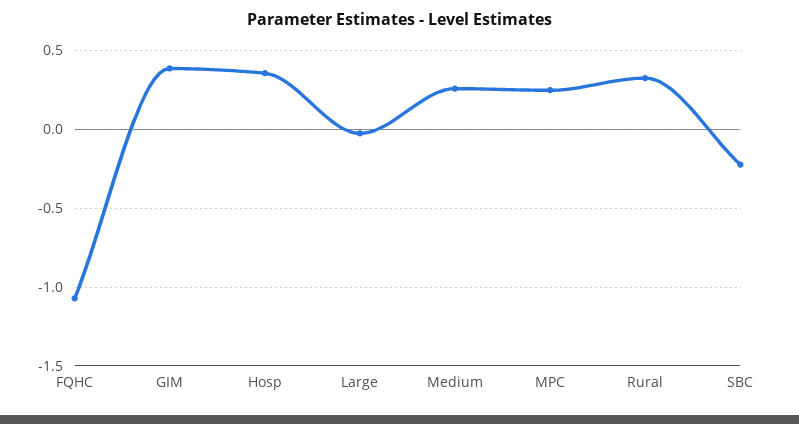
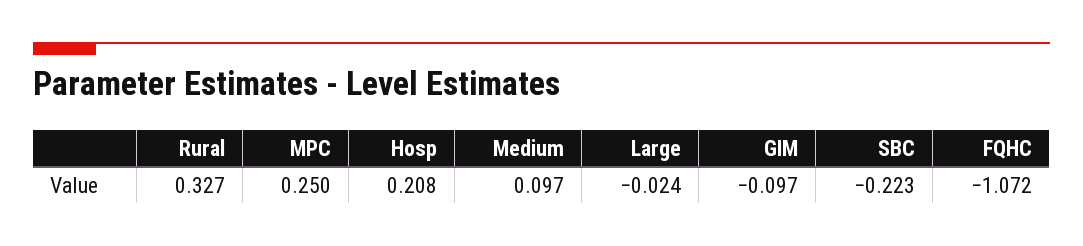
  {
    "FQHC": -1.072,
-   "GIM": 0.4,
+   "GIM": -0.097,
-   "Hosp": 0.35,
+   "Hosp": 0.208,
    "Large": -0.024,
-   "Medium": 0.25,
+   "Medium": 0.097,
    "MPC": 0.25,
    "Rural": 0.327,
    "SBC": -0.223
  }

